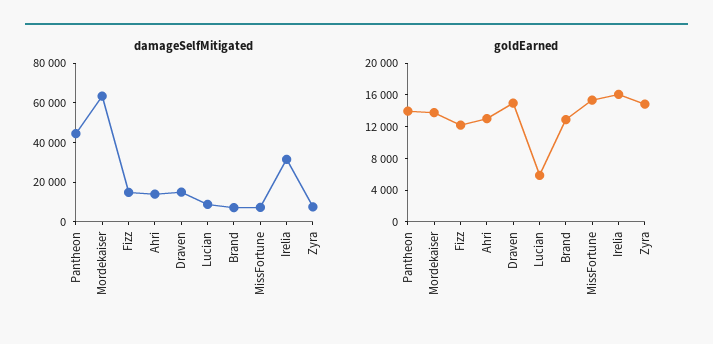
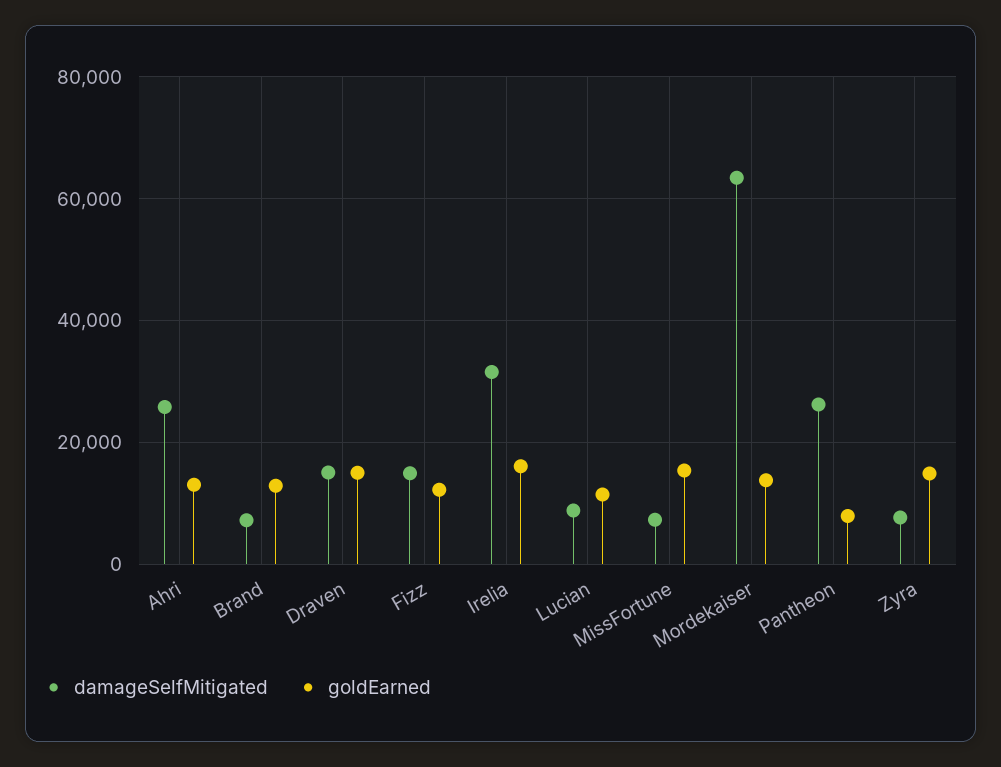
  {
    "damageSelfMitigated": {
-     "Pantheon": 45000,
+     "Pantheon": 26000,
      "Mordekaiser": 64000,
      "Fizz": 14000,
-     "Ahri": 15000,
+     "Ahri": 26000,
      "Draven": 16000,
      "Lucian": 8000,
      "Brand": 8000,
      "MissFortune": 8000,
      "Irelia": 32000,
      "Zyra": 8000
    },
    "goldEarned": {
-     "Pantheon": 14000,
+     "Pantheon": 8000,
      "Mordekaiser": 14000,
      "Fizz": 12000,
      "Ahri": 14000,
      "Draven": 14000,
-     "Lucian": 6000,
+     "Lucian": 12000,
      "Brand": 12000,
      "MissFortune": 16000,
      "Irelia": 16000,
      "Zyra": 14000
    }
  }

